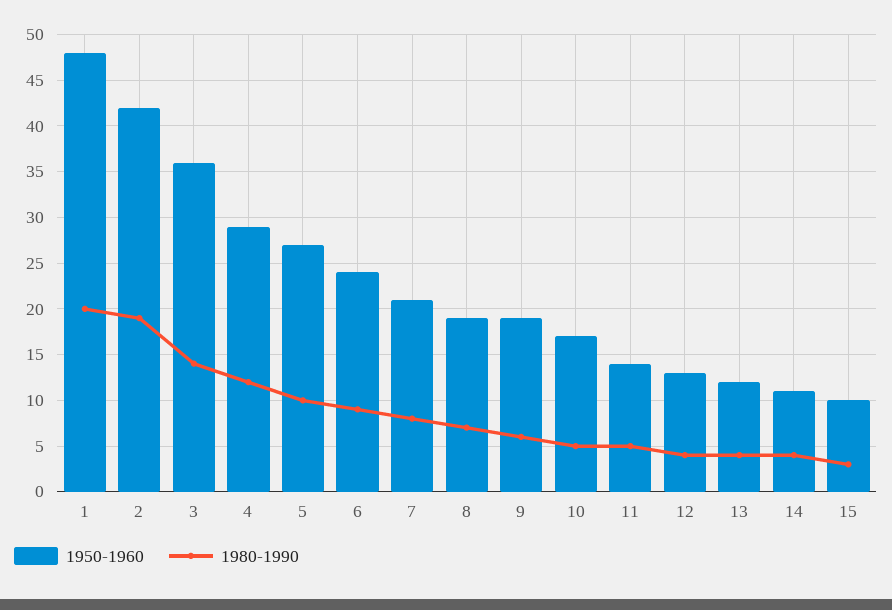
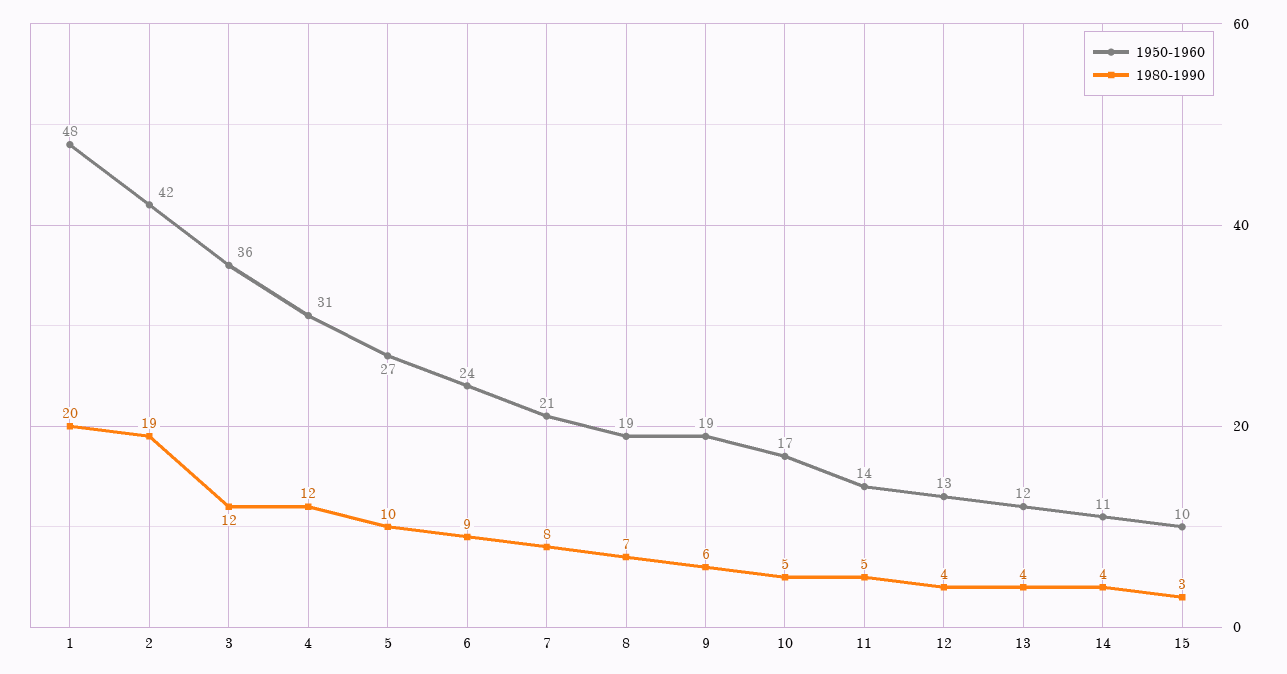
  {
    "1950-1960": {
      "1": 48,
      "2": 42,
      "3": 36,
-     "4": 29,
+     "4": 31,
      "5": 27,
      "6": 24,
      "7": 21,
      "8": 19,
      "9": 19,
      "10": 17,
      "11": 14,
      "12": 13,
      "13": 12,
      "14": 11,
      "15": 10
    },
    "1980-1990": {
      "1": 20,
      "2": 19,
-     "3": 14,
+     "3": 12,
      "4": 12,
      "5": 10,
      "6": 9,
      "7": 8,
      "8": 7,
      "9": 6,
      "10": 5,
      "11": 5,
      "12": 4,
      "13": 4,
      "14": 4,
      "15": 3
    }
  }

